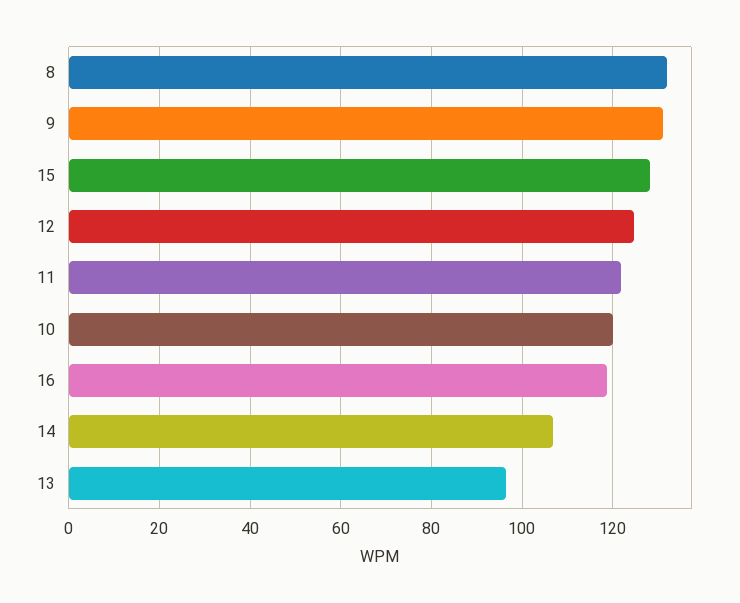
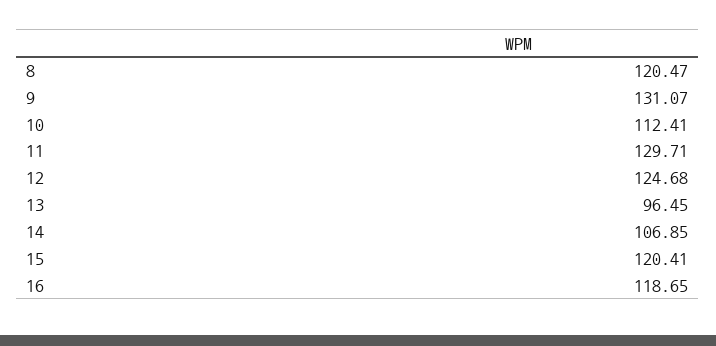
  {
-   "8": 132,
+   "8": 120.47,
    "9": 131.07,
-   "15": 128,
+   "15": 120.41,
    "12": 124.68,
-   "11": 122,
+   "11": 129.71,
-   "10": 120,
+   "10": 112.41,
    "16": 118.65,
    "14": 106.85,
    "13": 96.45
  }

